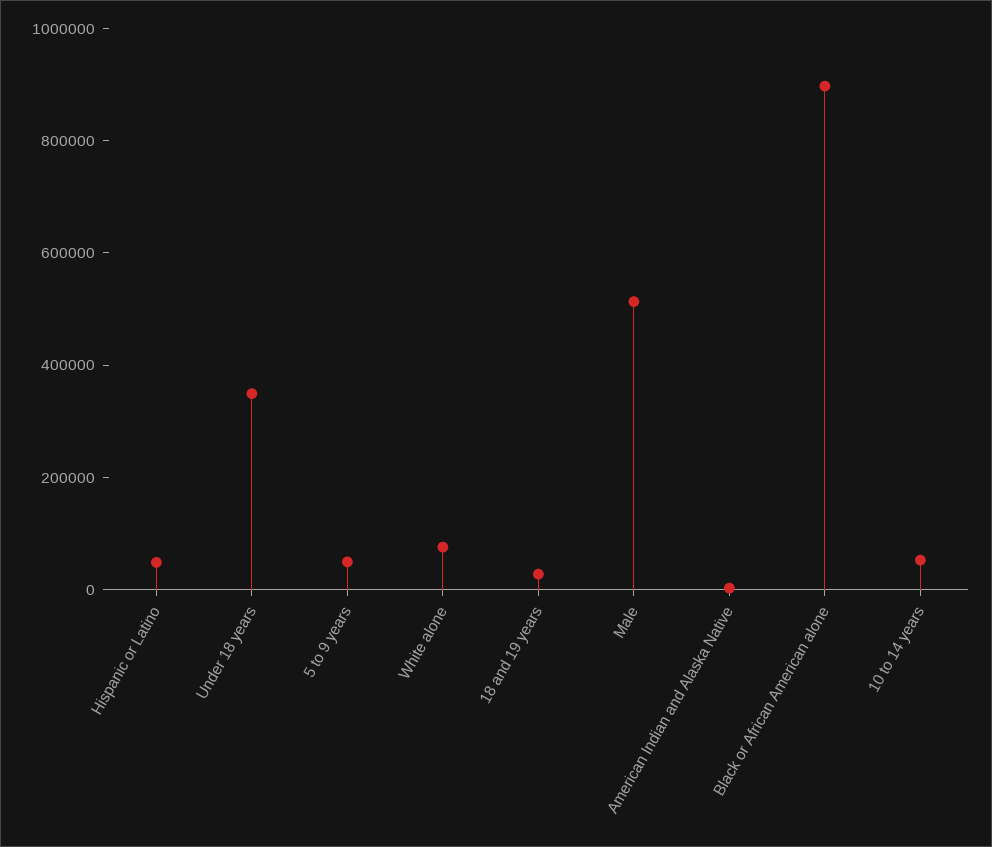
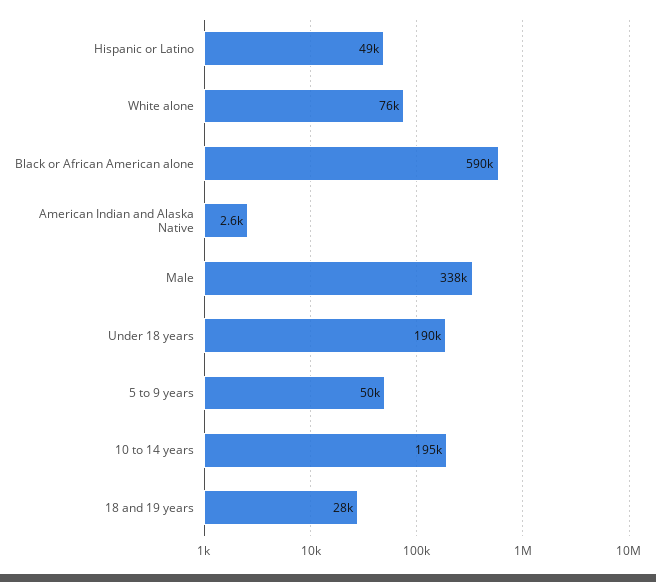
  {
    "Hispanic or Latino": 49000,
-   "Under 18 years": 350000,
+   "Under 18 years": 190000,
    "5 to 9 years": 50000,
    "White alone": 76000,
    "18 and 19 years": 28000,
-   "Male": 500000,
+   "Male": 338000,
    "American Indian and Alaska Native": 2600,
-   "Black or African American alone": 900000,
+   "Black or African American alone": 590000,
-   "10 to 14 years": 50000
+   "10 to 14 years": 195000
  }

